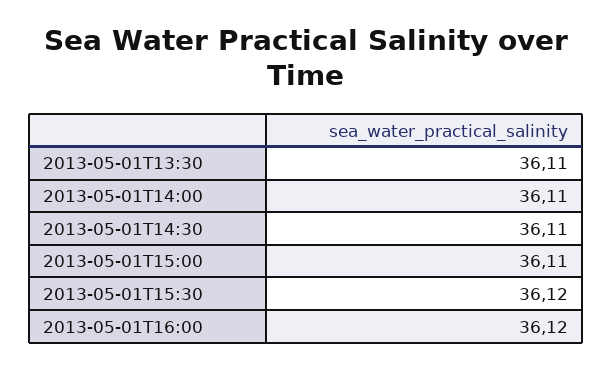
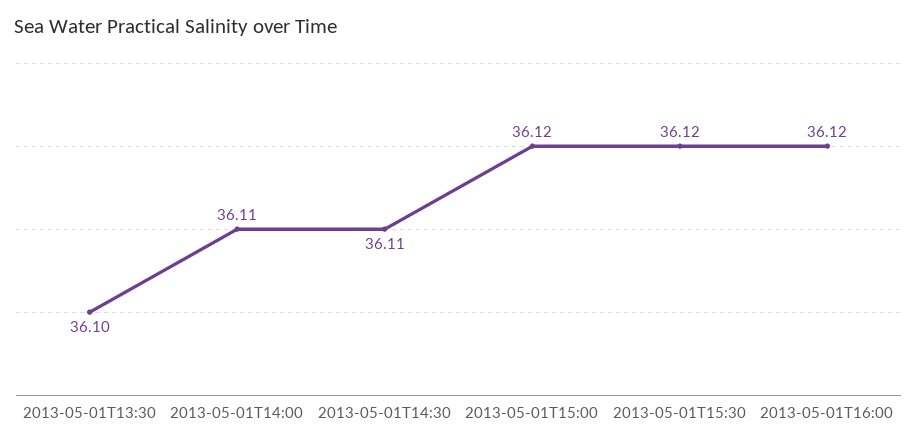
  {
-   "2013-05-01T13:30": 36.11,
+   "2013-05-01T13:30": 36.1,
    "2013-05-01T14:00": 36.11,
    "2013-05-01T14:30": 36.11,
-   "2013-05-01T15:00": 36.11,
+   "2013-05-01T15:00": 36.12,
    "2013-05-01T15:30": 36.12,
    "2013-05-01T16:00": 36.12
  }

